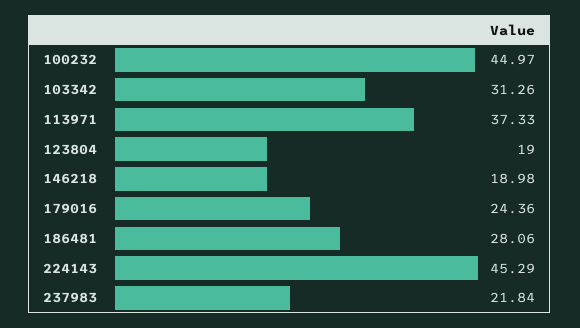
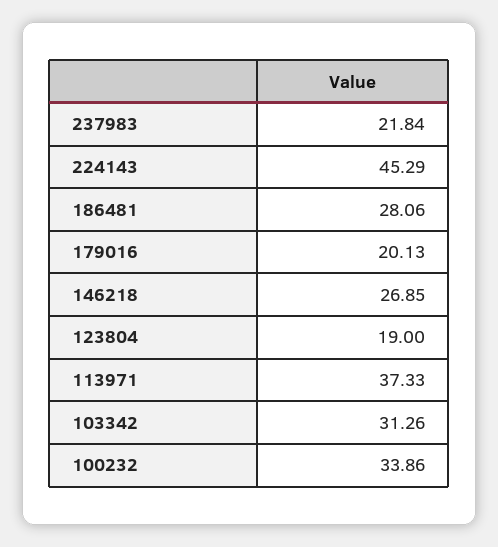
  {
-   "100232": 44.97,
+   "100232": 33.86,
    "103342": 31.26,
    "113971": 37.33,
    "123804": 19,
-   "146218": 18.98,
+   "146218": 26.85,
-   "179016": 24.36,
+   "179016": 20.13,
    "186481": 28.06,
    "224143": 45.29,
    "237983": 21.84
  }

